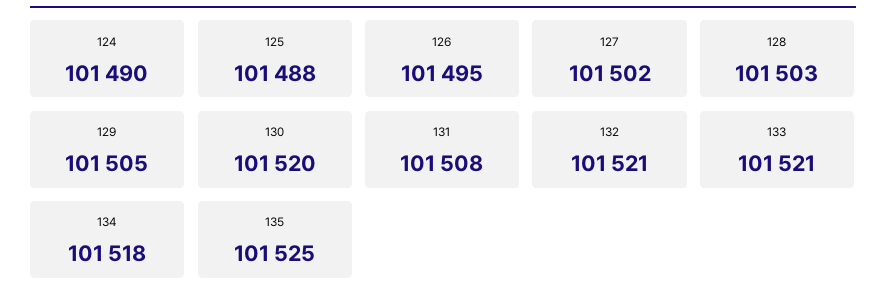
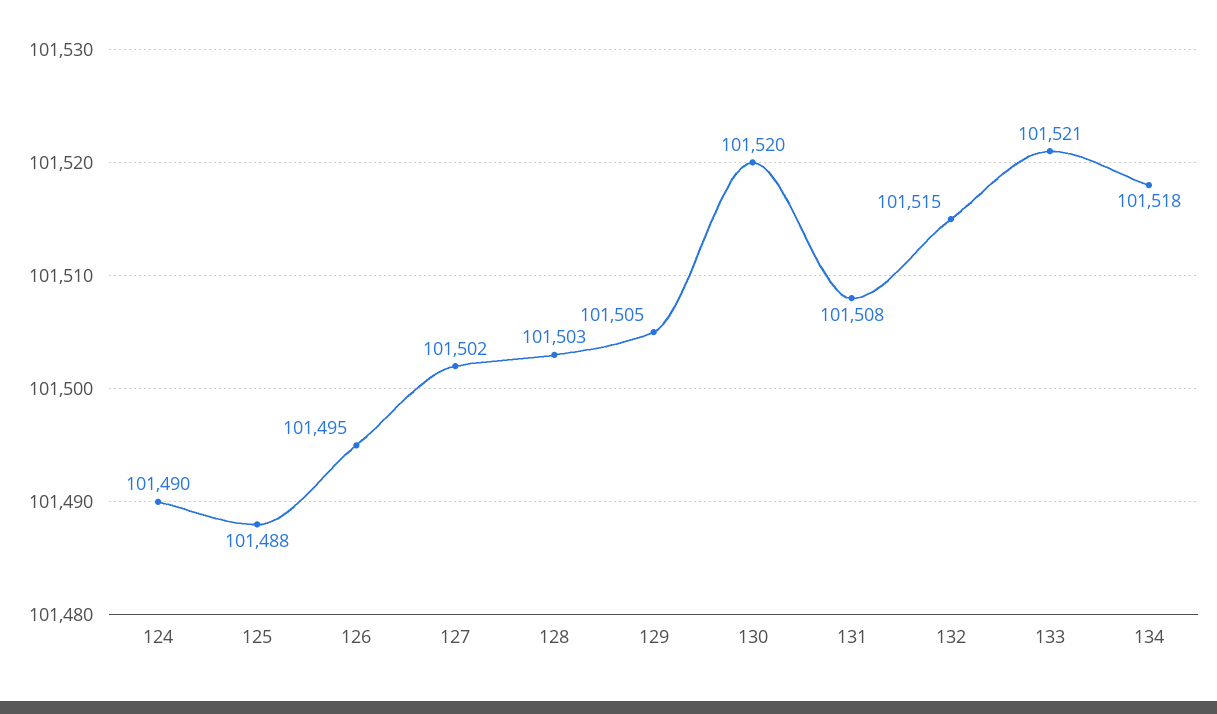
  {
    "124": 101490,
    "125": 101488,
    "126": 101495,
    "127": 101502,
    "128": 101503,
    "129": 101505,
    "130": 101520,
    "131": 101508,
-   "132": 101521,
+   "132": 101515,
    "133": 101521,
-   "134": 101518,
+   "134": 101518
-   "135": 101525
  }

